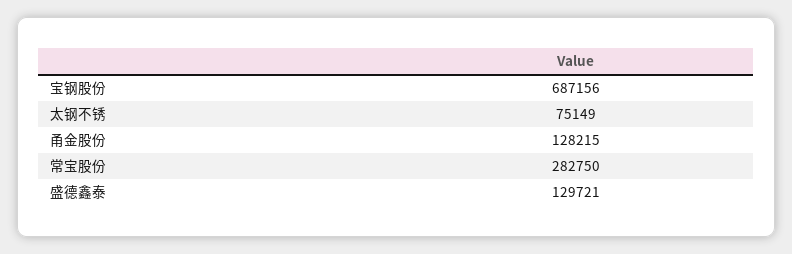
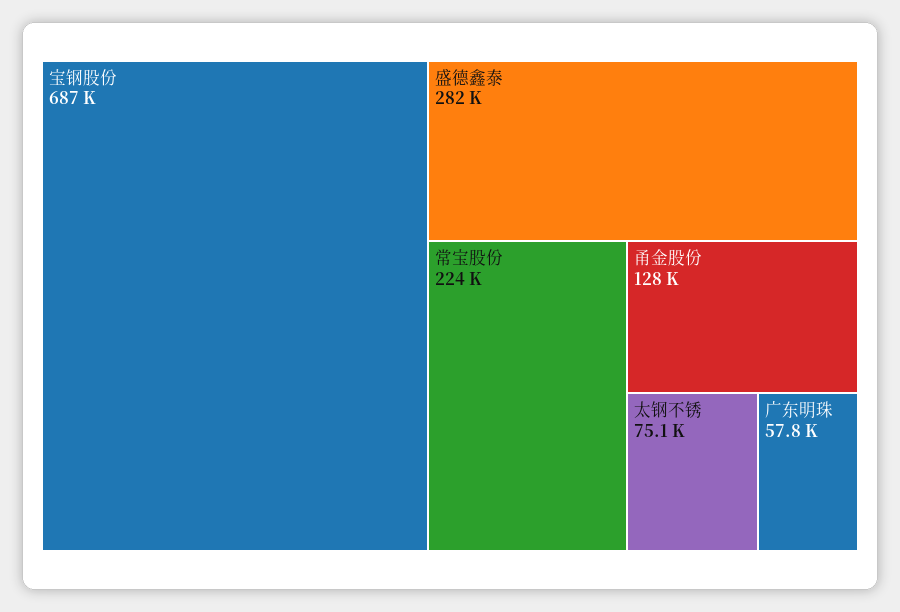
  {
    "宝钢股份": 687156,
    "太钢不锈": 75149,
    "甬金股份": 128215,
-   "常宝股份": 282750,
+   "常宝股份": 224000,
-   "盛德鑫泰": 129721
+   "盛德鑫泰": 282000,
+   "广东明珠": 57800
  }

